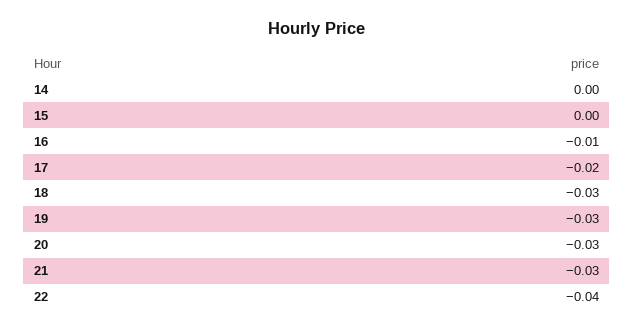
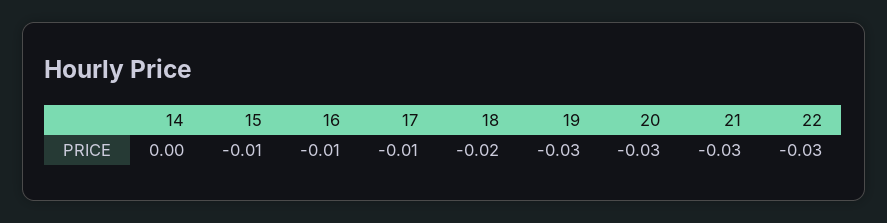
  {
    "14": 0,
-   "15": 0,
+   "15": -0.01,
    "16": -0.01,
-   "17": -0.02,
+   "17": -0.01,
-   "18": -0.03,
+   "18": -0.02,
    "19": -0.03,
    "20": -0.03,
    "21": -0.03,
-   "22": -0.04
+   "22": -0.03
  }

